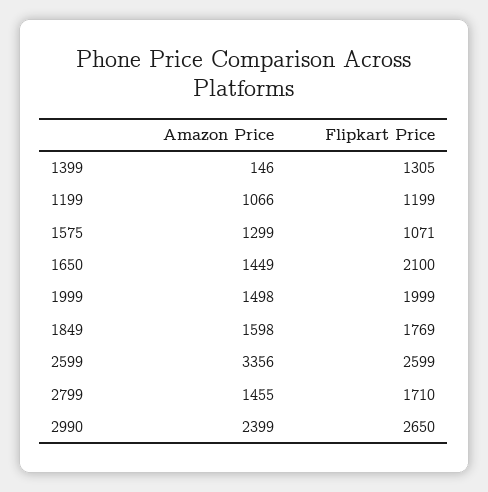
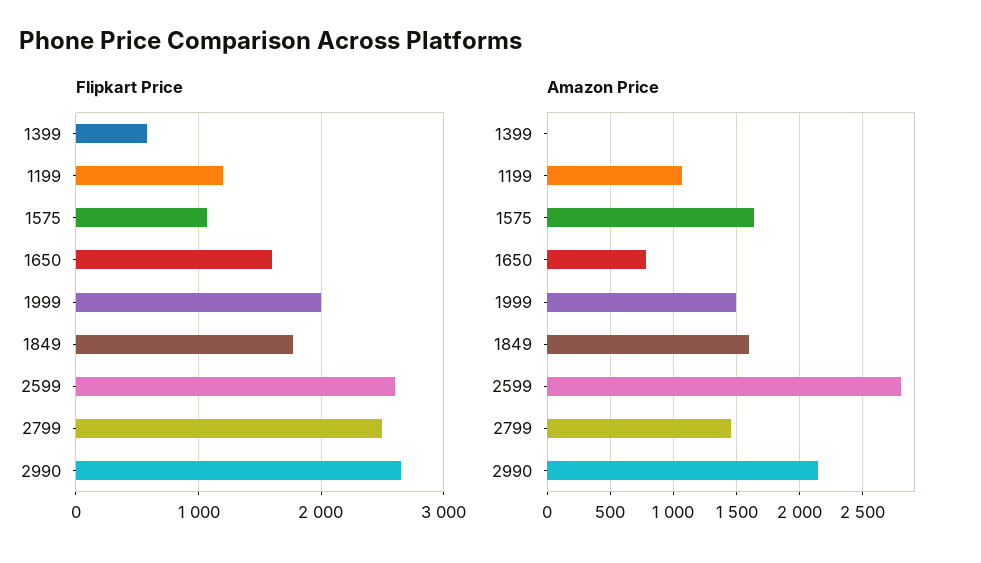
  {
    "Amazon Price": {
-     "1399": 146,
+     "1399": 0,
      "1199": 1066,
-     "1575": 1299,
+     "1575": 1650,
-     "1650": 1449,
+     "1650": 800,
      "1999": 1498,
      "1849": 1598,
-     "2599": 3356,
+     "2599": 2800,
      "2799": 1455,
-     "2990": 2399
+     "2990": 2150
    },
    "Flipkart Price": {
-     "1399": 1305,
+     "1399": 600,
      "1199": 1199,
      "1575": 1071,
-     "1650": 2100,
+     "1650": 1600,
      "1999": 1999,
      "1849": 1769,
      "2599": 2599,
-     "2799": 1710,
+     "2799": 2500,
      "2990": 2650
    }
  }

